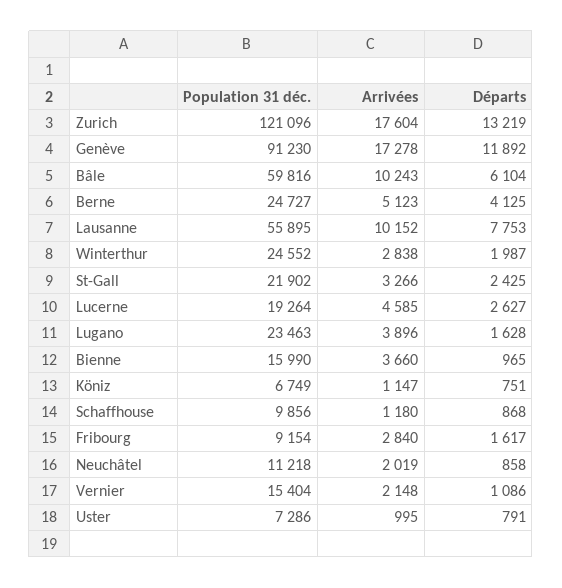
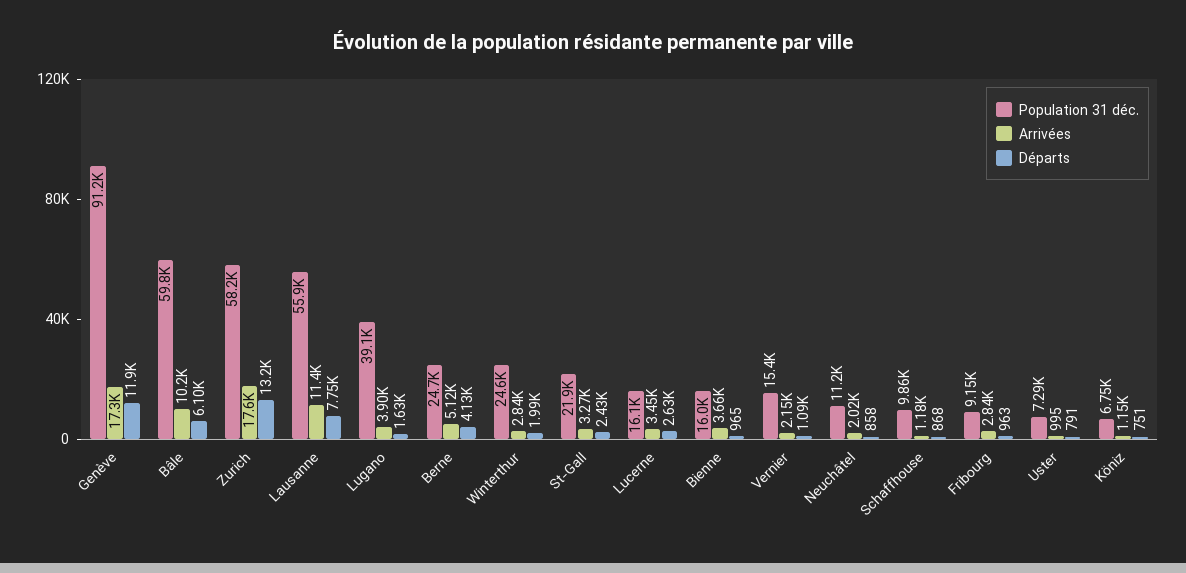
  {
    "Population 31 déc.": {
-     "Zurich": 121096,
+     "Zurich": 58200,
      "Genève": 91230,
      "Bâle": 59816,
      "Berne": 24727,
      "Lausanne": 55895,
      "Winterthur": 24552,
      "St-Gall": 21902,
-     "Lucerne": 19264,
+     "Lucerne": 16100,
-     "Lugano": 23463,
+     "Lugano": 39100,
      "Bienne": 15990,
      "Köniz": 6749,
      "Schaffhouse": 9856,
      "Fribourg": 9154,
      "Neuchâtel": 11218,
      "Vernier": 15404,
      "Uster": 7286
    },
    "Arrivées": {
      "Zurich": 17604,
      "Genève": 17278,
      "Bâle": 10243,
      "Berne": 5123,
-     "Lausanne": 10152,
+     "Lausanne": 11400,
      "Winterthur": 2838,
      "St-Gall": 3266,
-     "Lucerne": 4585,
+     "Lucerne": 3450,
      "Lugano": 3896,
      "Bienne": 3660,
      "Köniz": 1147,
      "Schaffhouse": 1180,
      "Fribourg": 2840,
      "Neuchâtel": 2019,
      "Vernier": 2148,
      "Uster": 995
    },
    "Départs": {
      "Zurich": 13219,
      "Genève": 11892,
      "Bâle": 6104,
      "Berne": 4125,
      "Lausanne": 7753,
      "Winterthur": 1987,
      "St-Gall": 2425,
      "Lucerne": 2627,
      "Lugano": 1628,
      "Bienne": 965,
      "Köniz": 751,
      "Schaffhouse": 868,
-     "Fribourg": 1617,
+     "Fribourg": 963,
      "Neuchâtel": 858,
      "Vernier": 1086,
      "Uster": 791
    }
  }

